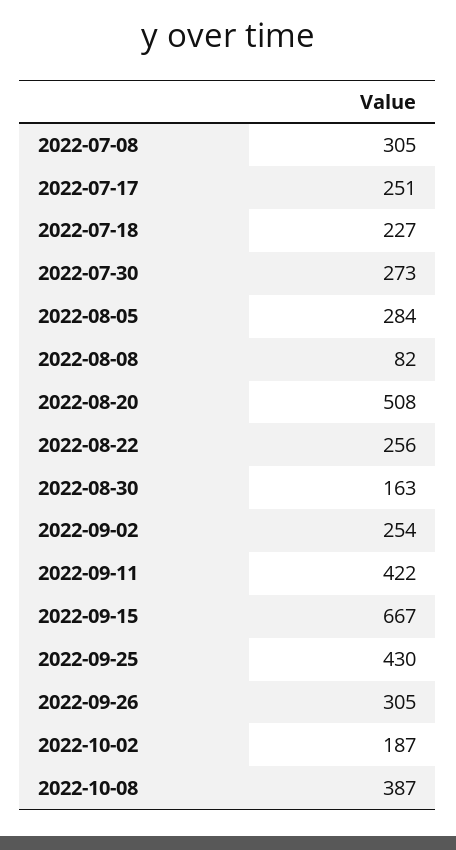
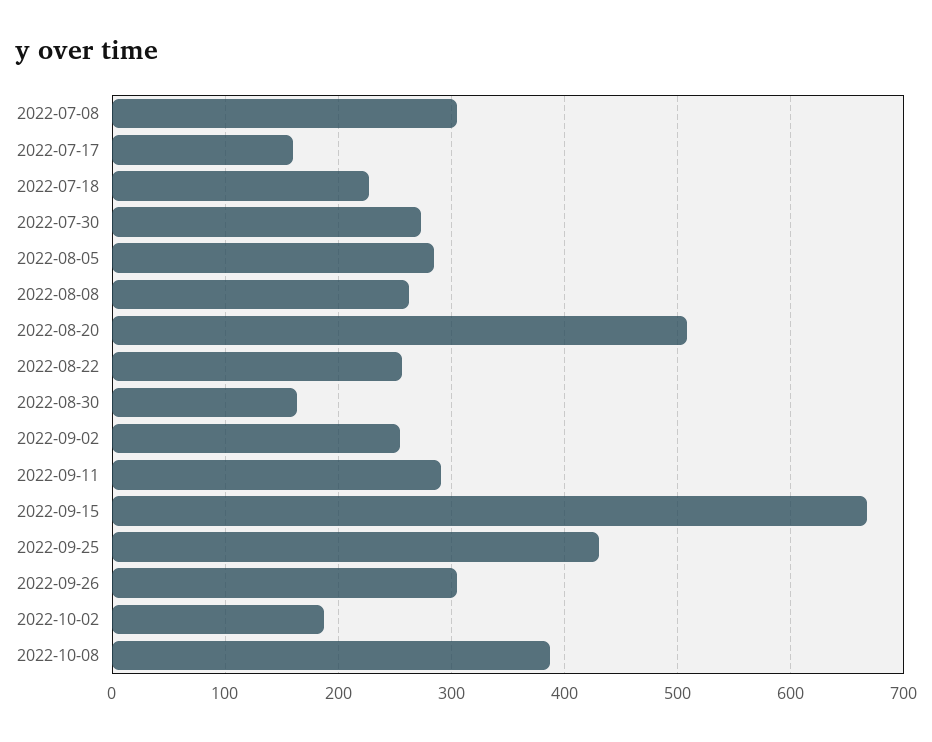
  {
    "2022-07-08": 305,
-   "2022-07-17": 251,
+   "2022-07-17": 160,
    "2022-07-18": 227,
    "2022-07-30": 273,
    "2022-08-05": 284,
-   "2022-08-08": 82,
+   "2022-08-08": 260,
    "2022-08-20": 508,
    "2022-08-22": 256,
    "2022-08-30": 163,
    "2022-09-02": 254,
-   "2022-09-11": 422,
+   "2022-09-11": 290,
    "2022-09-15": 667,
    "2022-09-25": 430,
    "2022-09-26": 305,
    "2022-10-02": 187,
    "2022-10-08": 387
  }

